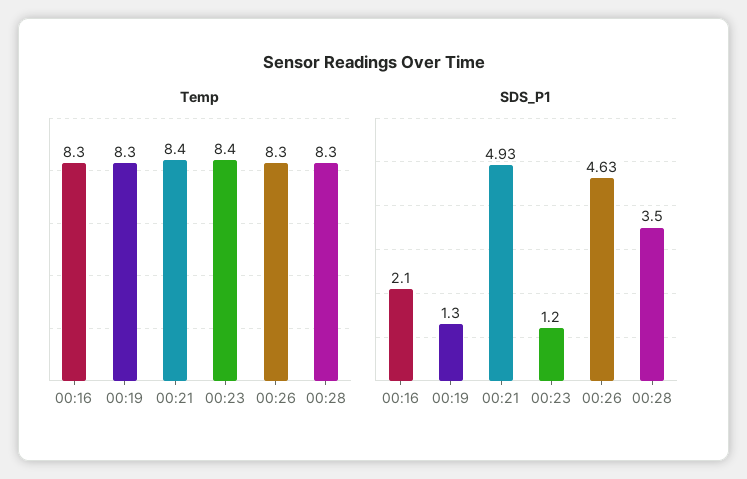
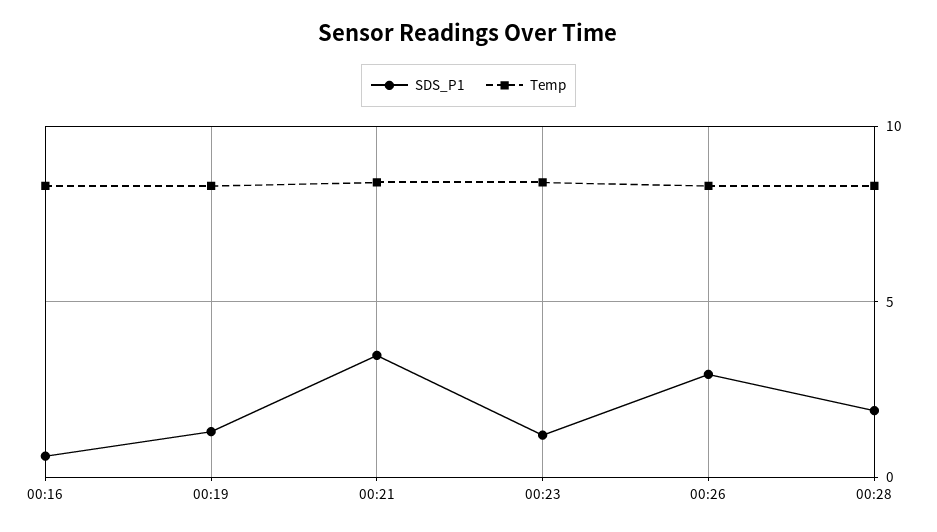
  {
    "Temp": {
      "00:16": 8.3,
      "00:19": 8.3,
      "00:21": 8.4,
      "00:23": 8.4,
      "00:26": 8.3,
      "00:28": 8.3
    },
    "SDS_P1": {
-     "00:16": 2.1,
+     "00:16": 0.5,
      "00:19": 1.3,
-     "00:21": 4.93,
+     "00:21": 3.5,
      "00:23": 1.2,
-     "00:26": 4.63,
+     "00:26": 3,
-     "00:28": 3.5
+     "00:28": 2
    }
  }

